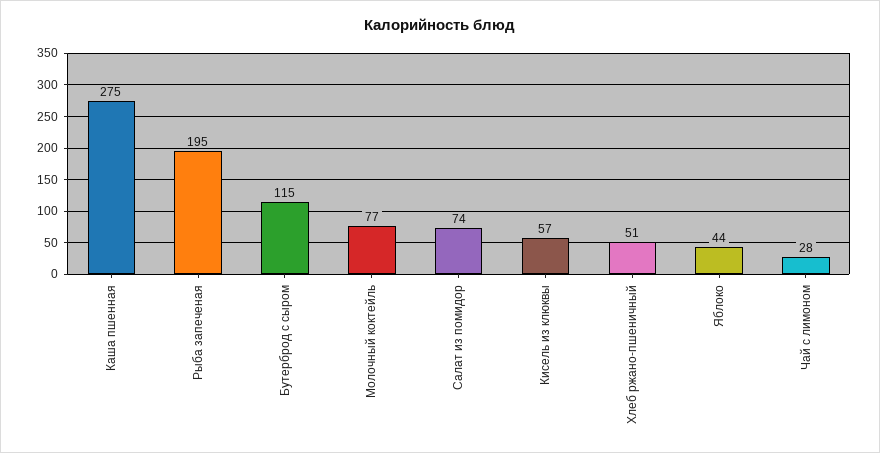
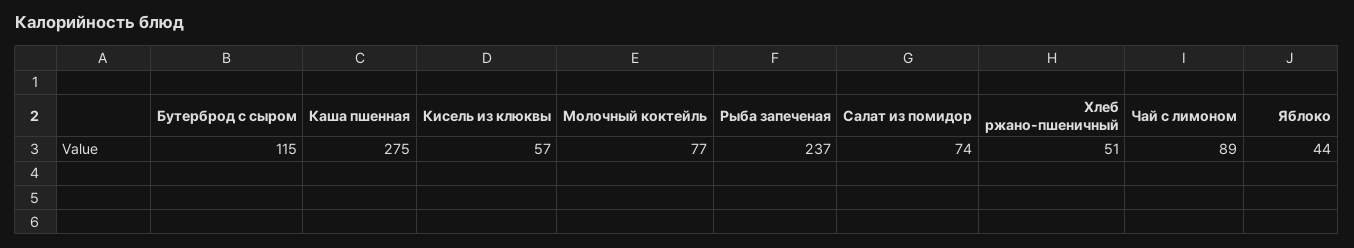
  {
    "Каша пшенная": 275,
-   "Рыба запеченая": 195,
+   "Рыба запеченая": 237,
    "Бутерброд с сыром": 115,
    "Молочный коктейль": 77,
    "Салат из помидор": 74,
    "Кисель из клюквы": 57,
    "Хлеб ржано-пшеничный": 51,
    "Яблоко": 44,
-   "Чай с лимоном": 28
+   "Чай с лимоном": 89
  }

